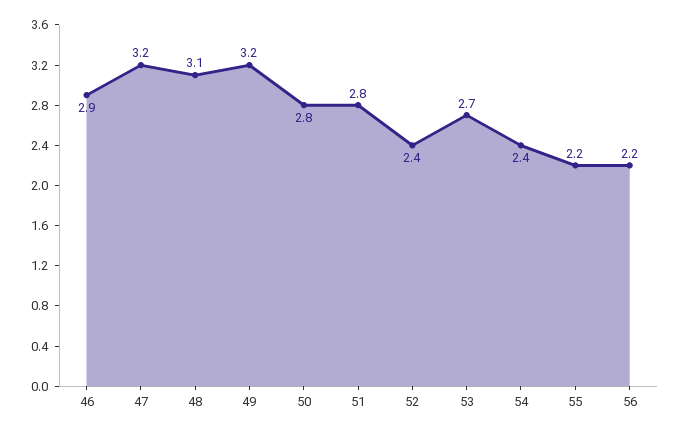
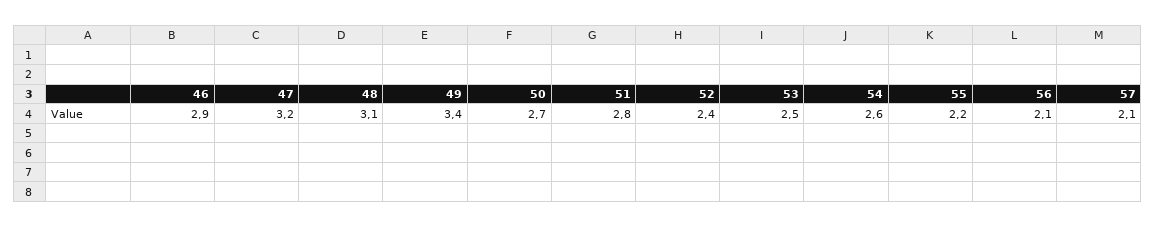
  {
    "46": 2.9,
    "47": 3.2,
    "48": 3.1,
-   "49": 3.2,
+   "49": 3.4,
-   "50": 2.8,
+   "50": 2.7,
    "51": 2.8,
    "52": 2.4,
-   "53": 2.7,
+   "53": 2.5,
-   "54": 2.4,
+   "54": 2.6,
    "55": 2.2,
-   "56": 2.2
+   "56": 2.1,
+   "57": 2.1
  }

